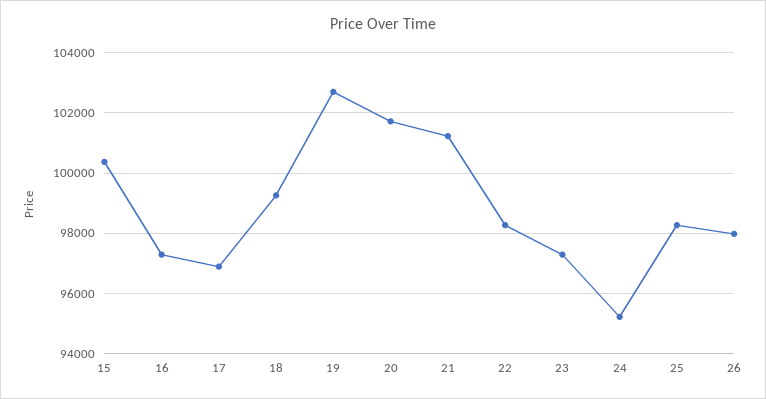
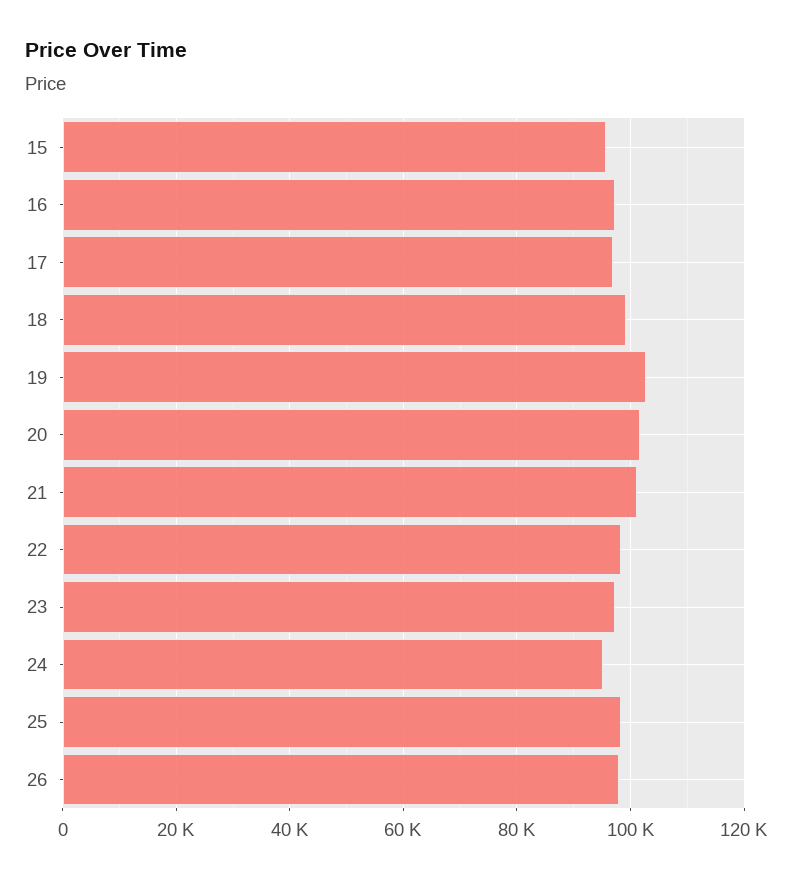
  {
-   "15": 100400,
+   "15": 96000,
    "16": 97200,
    "17": 96800,
    "18": 99200,
    "19": 102600,
    "20": 101800,
    "21": 101200,
    "22": 98200,
    "23": 97200,
    "24": 95200,
    "25": 98200,
    "26": 98000
  }

